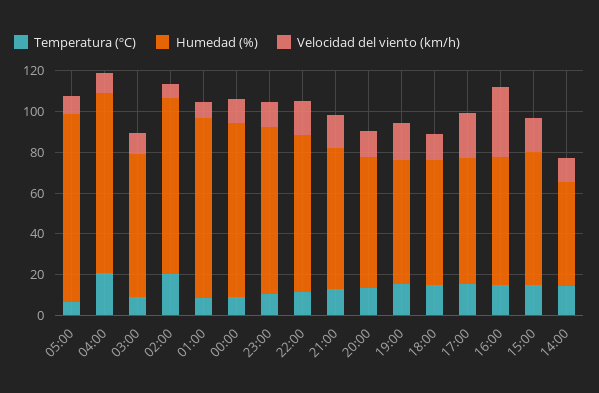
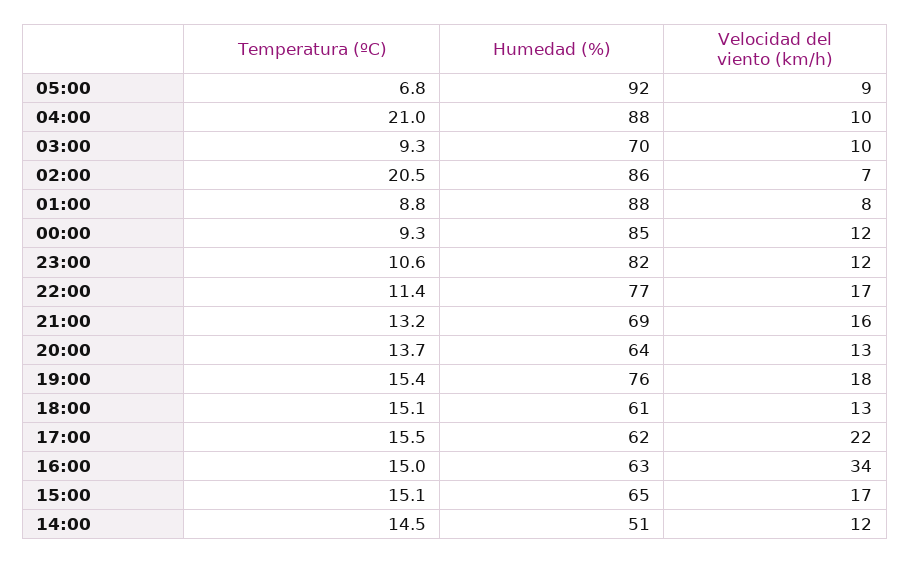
  {
    "Temperatura (ºC)": {
      "05:00": 6.8,
      "04:00": 21,
      "03:00": 9.3,
      "02:00": 20.5,
      "01:00": 8.8,
      "00:00": 9.3,
      "23:00": 10.6,
      "22:00": 11.4,
      "21:00": 13.2,
      "20:00": 13.7,
      "19:00": 15.4,
      "18:00": 15.1,
      "17:00": 15.5,
      "16:00": 15,
      "15:00": 15.1,
      "14:00": 14.5
    },
    "Humedad (%)": {
      "05:00": 92,
      "04:00": 88,
      "03:00": 70,
      "02:00": 86,
      "01:00": 88,
      "00:00": 85,
      "23:00": 82,
      "22:00": 77,
      "21:00": 69,
      "20:00": 64,
-     "19:00": 60,
+     "19:00": 76,
      "18:00": 61,
      "17:00": 62,
      "16:00": 63,
      "15:00": 65,
      "14:00": 51
    },
    "Velocidad del viento (km/h)": {
      "05:00": 9,
      "04:00": 10,
      "03:00": 10,
      "02:00": 7,
      "01:00": 8,
      "00:00": 12,
      "23:00": 12,
      "22:00": 17,
      "21:00": 16,
      "20:00": 13,
      "19:00": 18,
      "18:00": 13,
      "17:00": 22,
      "16:00": 34,
      "15:00": 17,
      "14:00": 12
    }
  }

